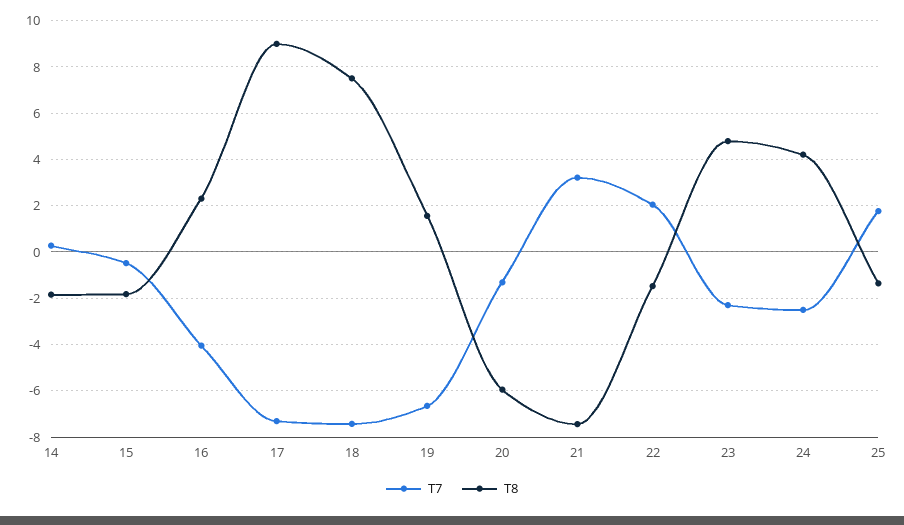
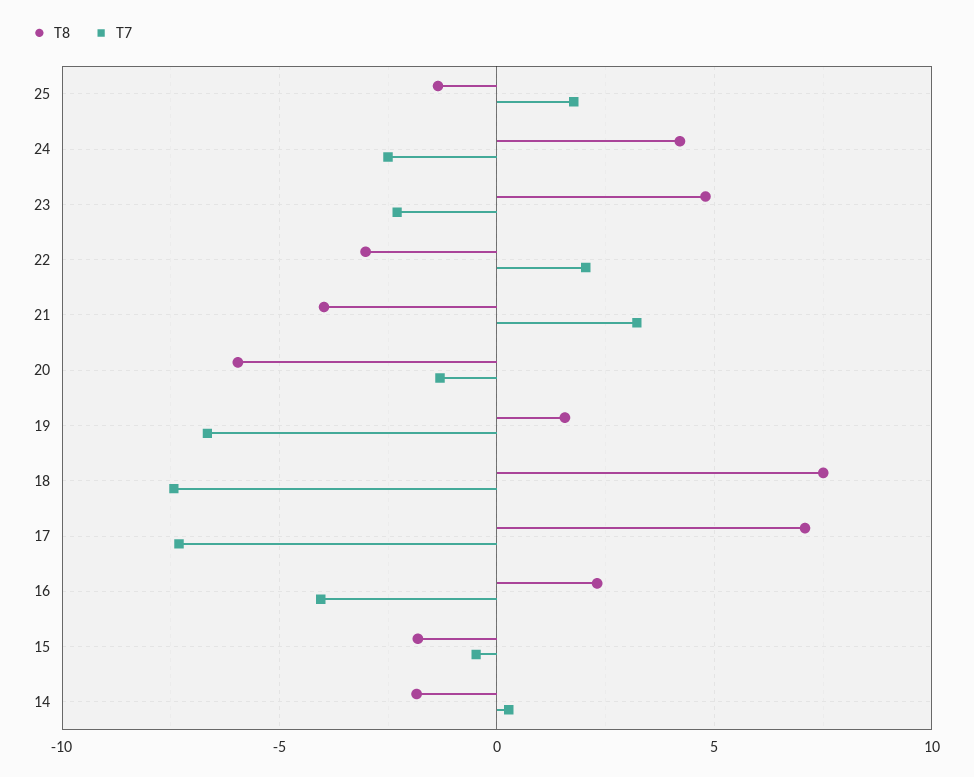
  {
    "T7": {
      "14": 0.5,
      "15": -0.5,
      "16": -4,
      "17": -7.5,
      "18": -7.5,
      "19": -6.5,
      "20": -1.5,
      "21": 3,
      "22": 2,
      "23": -2.5,
      "24": -2.5,
      "25": 2
    },
    "T8": {
      "14": -2,
      "15": -2,
      "16": 2.5,
-     "17": 9,
+     "17": 7,
      "18": 7.5,
      "19": 1.5,
      "20": -6,
-     "21": -7.5,
+     "21": -4,
-     "22": -1.5,
+     "22": -3,
      "23": 5,
      "24": 4,
      "25": -1.5
    }
  }

